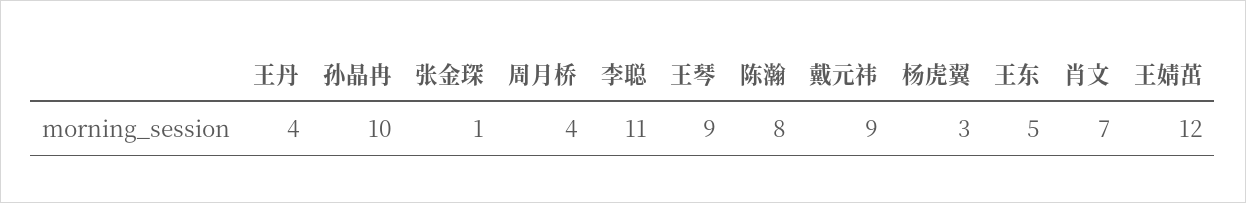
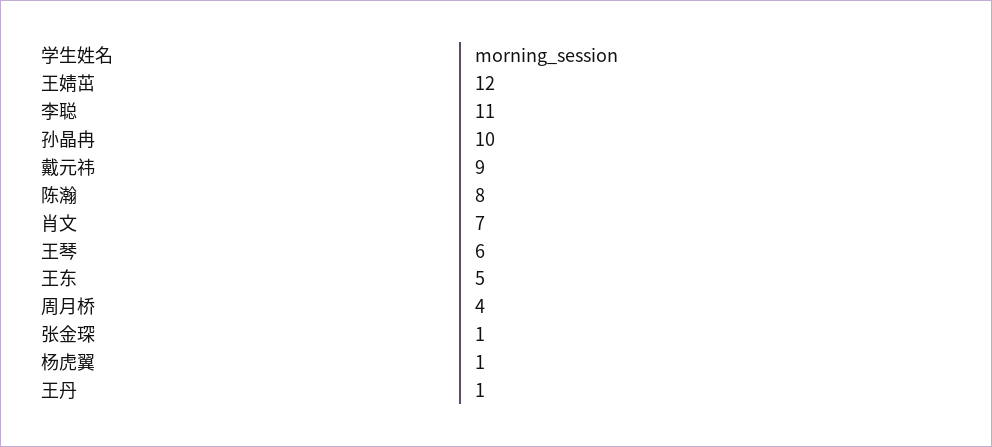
  {
-   "王丹": 4,
+   "王丹": 1,
    "孙晶冉": 10,
    "张金琛": 1,
    "周月桥": 4,
    "李聪": 11,
-   "王琴": 9,
+   "王琴": 6,
    "陈瀚": 8,
    "戴元祎": 9,
-   "杨虎翼": 3,
+   "杨虎翼": 1,
    "王东": 5,
    "肖文": 7,
    "王婧茁": 12
  }

